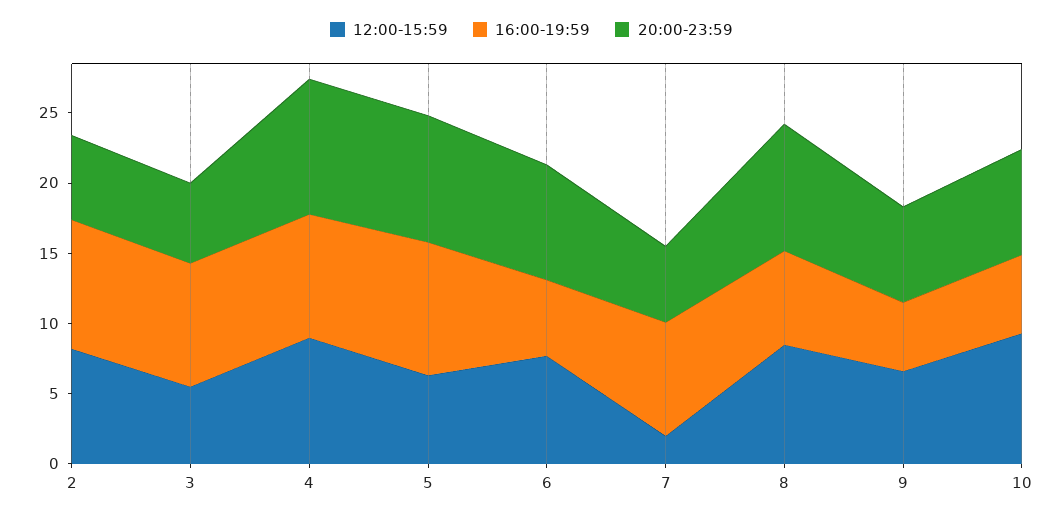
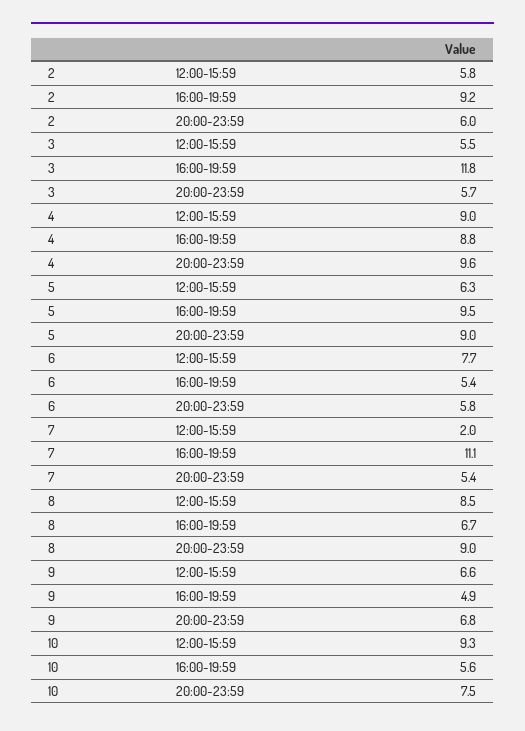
  {
    "12:00-15:59": {
-     "2": 8,
+     "2": 5.8,
      "3": 5.5,
      "4": 9,
      "5": 6.3,
      "6": 7.7,
      "7": 2,
      "8": 8.5,
      "9": 6.6,
      "10": 9.3
    },
    "16:00-19:59": {
      "2": 9.2,
-     "3": 9,
+     "3": 11.8,
      "4": 8.8,
      "5": 9.5,
      "6": 5.4,
-     "7": 8,
+     "7": 11.1,
      "8": 6.7,
      "9": 4.9,
      "10": 5.6
    },
    "20:00-23:59": {
      "2": 6,
      "3": 5.7,
      "4": 9.6,
      "5": 9,
-     "6": 8,
+     "6": 5.8,
      "7": 5.4,
      "8": 9,
      "9": 6.8,
      "10": 7.5
    }
  }

